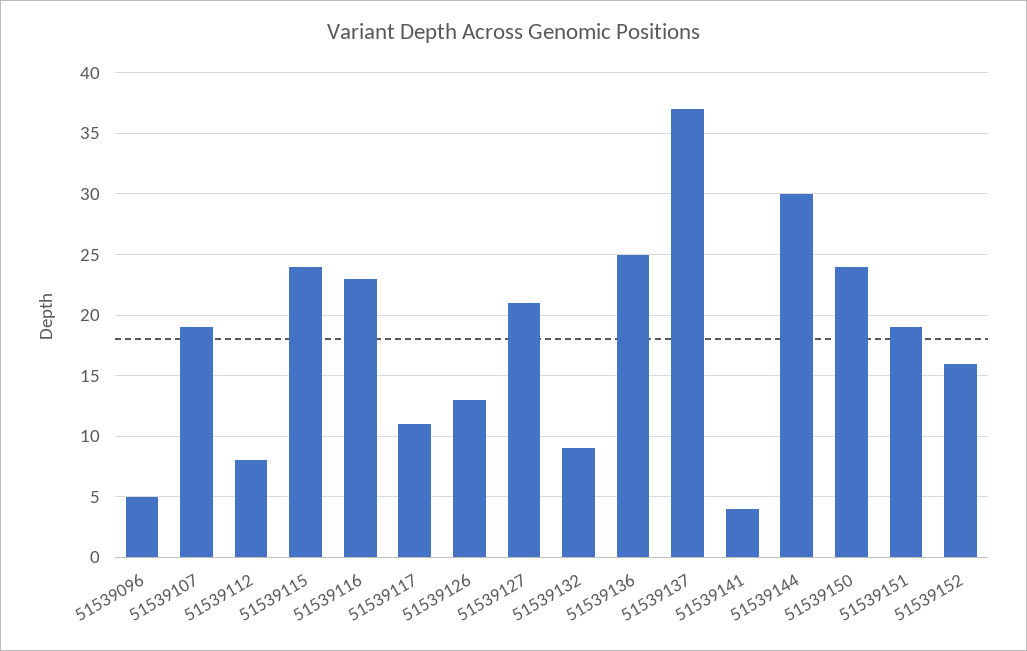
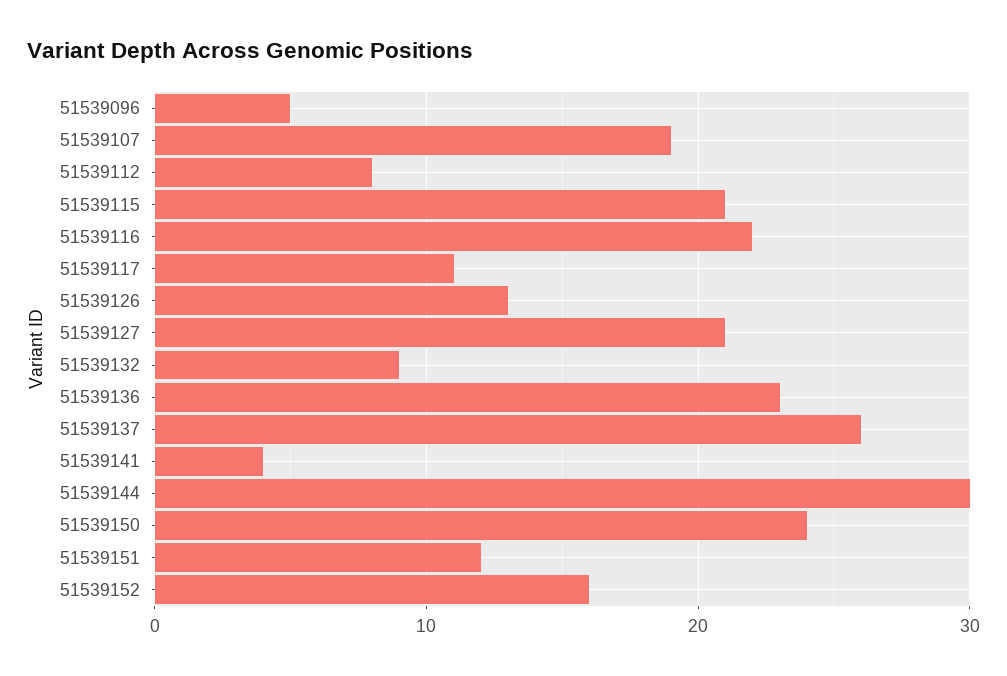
  {
    "51539096": 5,
    "51539107": 19,
    "51539112": 8,
-   "51539115": 24,
+   "51539115": 21,
-   "51539116": 23,
+   "51539116": 22,
    "51539117": 11,
    "51539126": 13,
    "51539127": 21,
    "51539132": 9,
-   "51539136": 25,
+   "51539136": 23,
-   "51539137": 37,
+   "51539137": 26,
    "51539141": 4,
    "51539144": 30,
    "51539150": 24,
-   "51539151": 19,
+   "51539151": 12,
    "51539152": 16
  }

